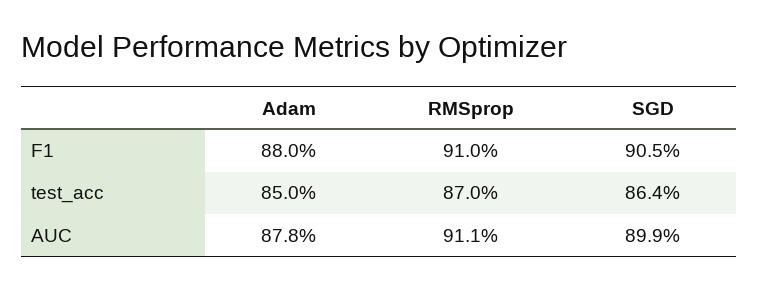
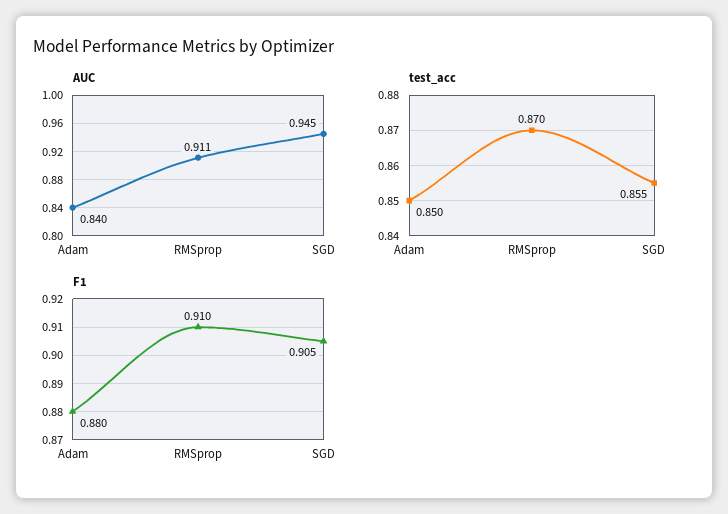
  {
    "F1": {
      "Adam": 0.88,
      "RMSprop": 0.91,
      "SGD": 0.905
    },
    "test_acc": {
      "Adam": 0.85,
      "RMSprop": 0.87,
-     "SGD": 0.864
+     "SGD": 0.855
    },
    "AUC": {
-     "Adam": 0.878,
+     "Adam": 0.84,
      "RMSprop": 0.911,
-     "SGD": 0.899
+     "SGD": 0.945
    }
  }

